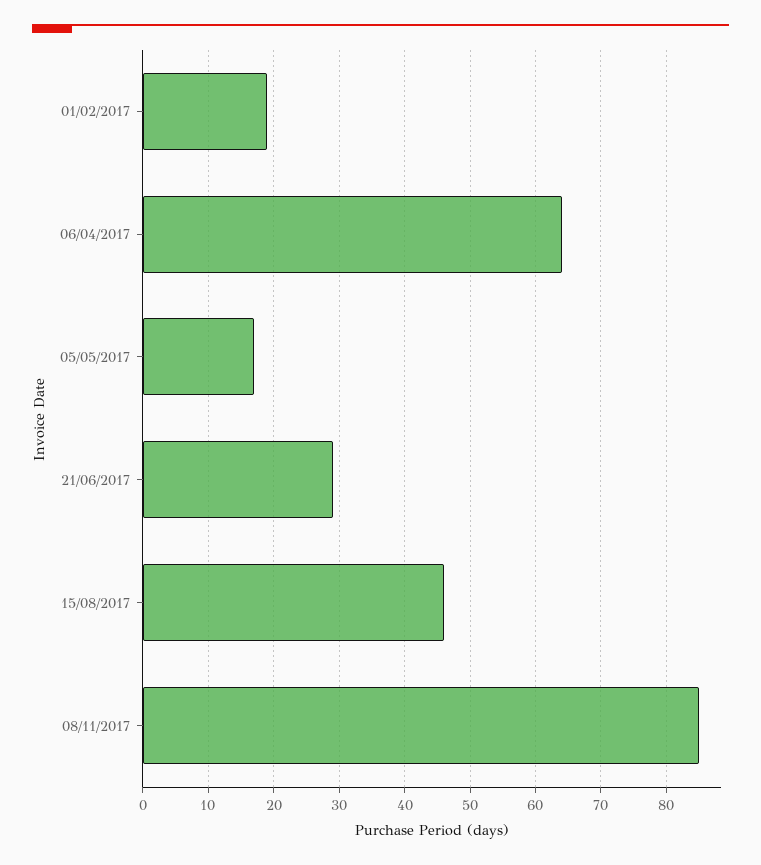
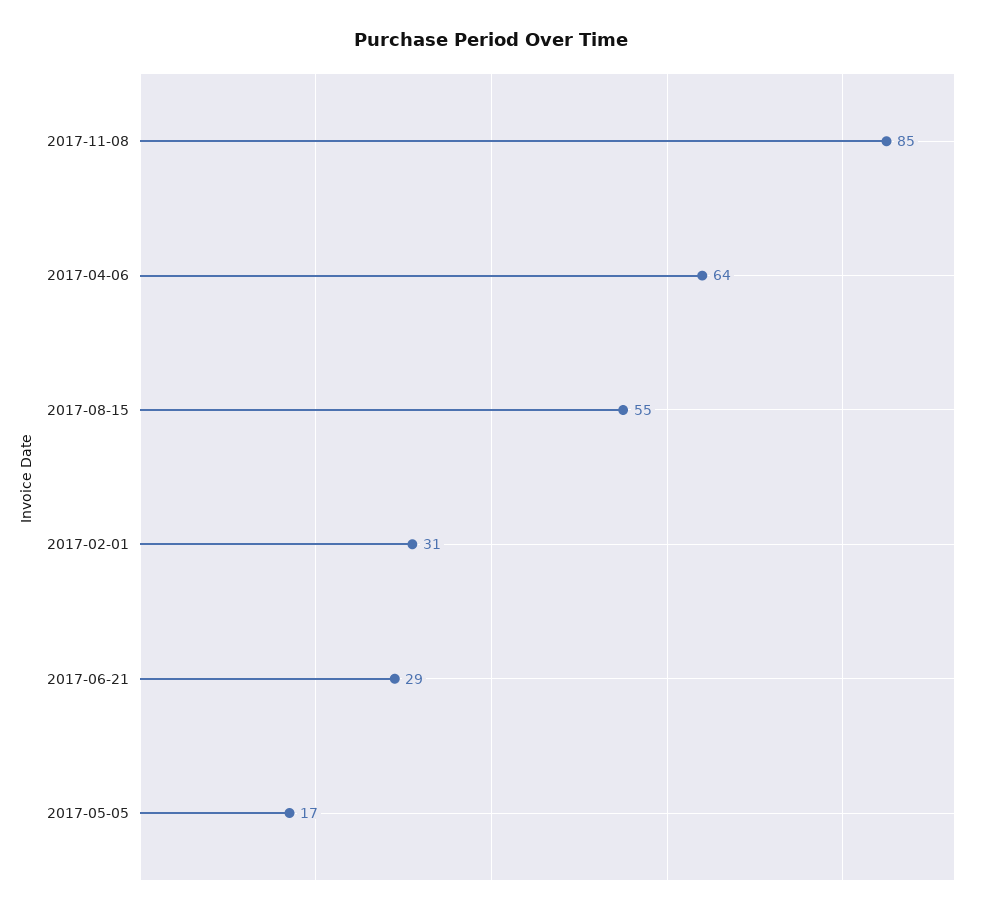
  {
-   "01/02/2017": 19,
+   "01/02/2017": 31,
    "06/04/2017": 64,
    "05/05/2017": 17,
    "21/06/2017": 29,
-   "15/08/2017": 46,
+   "15/08/2017": 55,
    "08/11/2017": 85
  }

